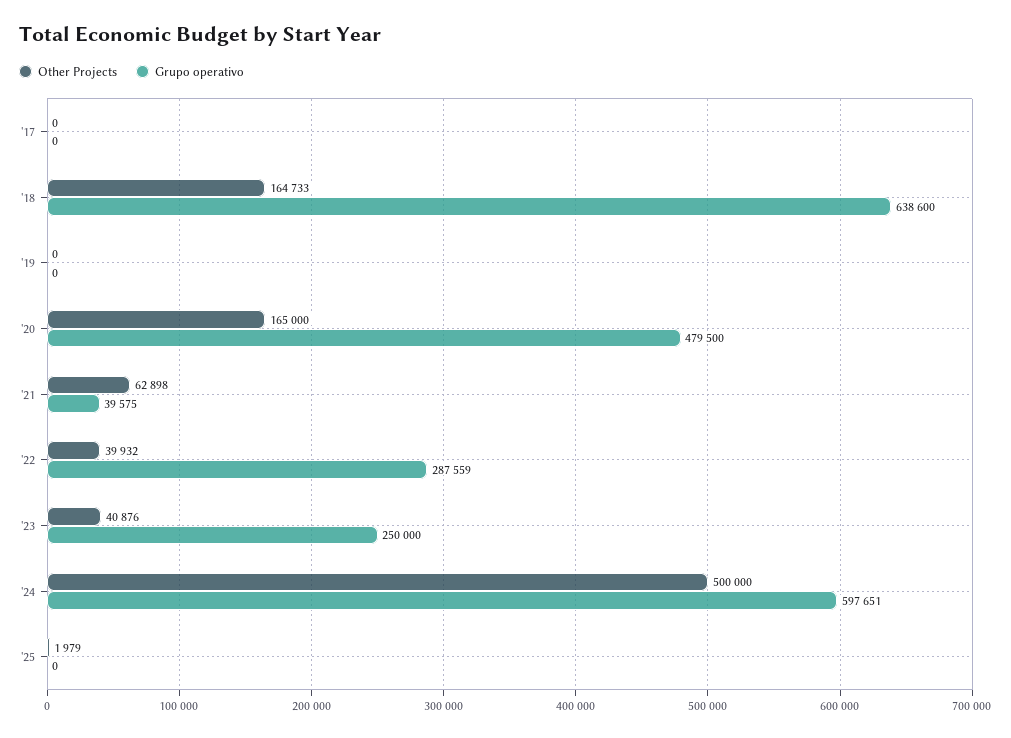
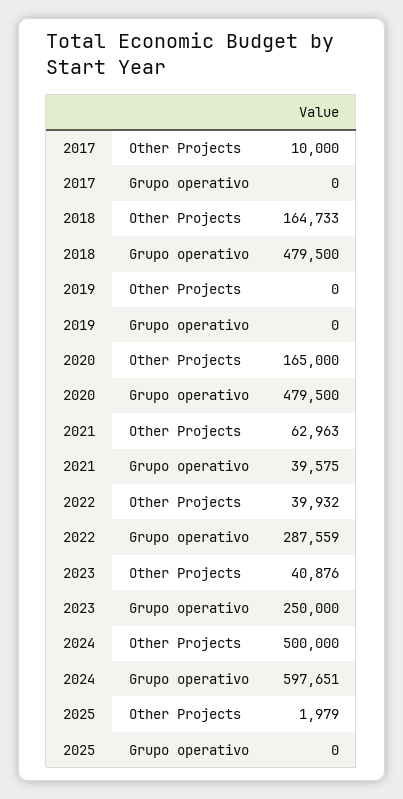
  {
    "Other Projects": {
-     "'17": 0,
+     "'17": 10000,
      "'18": 164733,
      "'19": 0,
      "'20": 165000,
-     "'21": 62898,
+     "'21": 62963,
      "'22": 39932,
      "'23": 40876,
      "'24": 500000,
      "'25": 1979
    },
    "Grupo operativo": {
      "'17": 0,
-     "'18": 638600,
+     "'18": 479500,
      "'19": 0,
      "'20": 479500,
      "'21": 39575,
      "'22": 287559,
      "'23": 250000,
      "'24": 597651,
      "'25": 0
    }
  }

